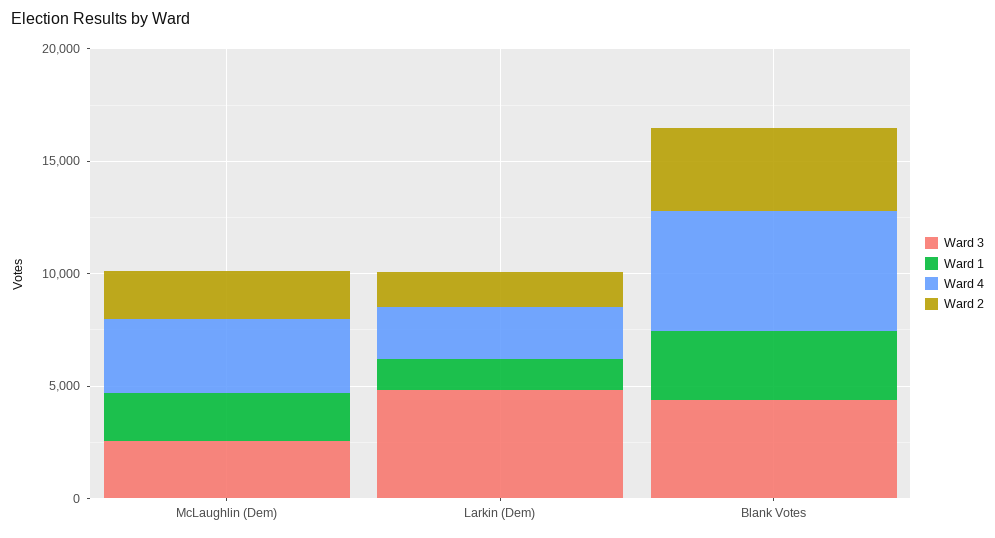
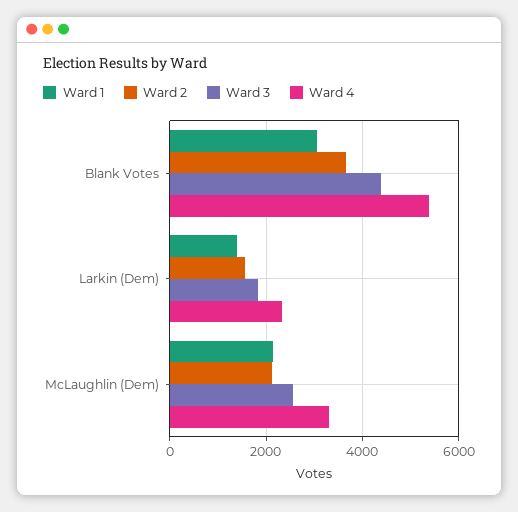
  {
    "Ward 3": {
      "McLaughlin (Dem)": 2600,
-     "Larkin (Dem)": 5000,
+     "Larkin (Dem)": 1800,
      "Blank Votes": 4400
    },
    "Ward 1": {
      "McLaughlin (Dem)": 2200,
      "Larkin (Dem)": 1400,
      "Blank Votes": 3000
    },
    "Ward 4": {
      "McLaughlin (Dem)": 3400,
      "Larkin (Dem)": 2400,
      "Blank Votes": 5400
    },
    "Ward 2": {
      "McLaughlin (Dem)": 2200,
      "Larkin (Dem)": 1600,
      "Blank Votes": 3600
    }
  }

